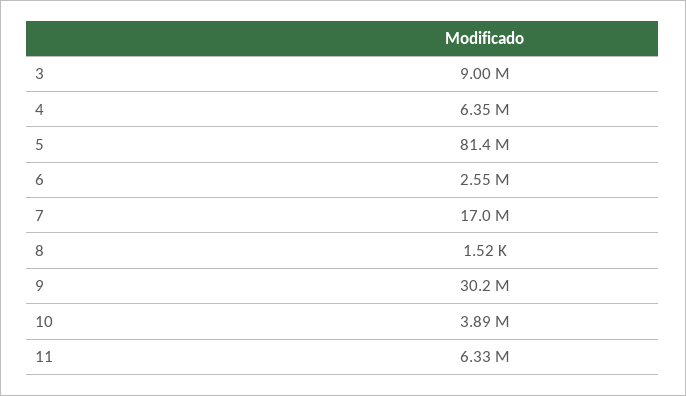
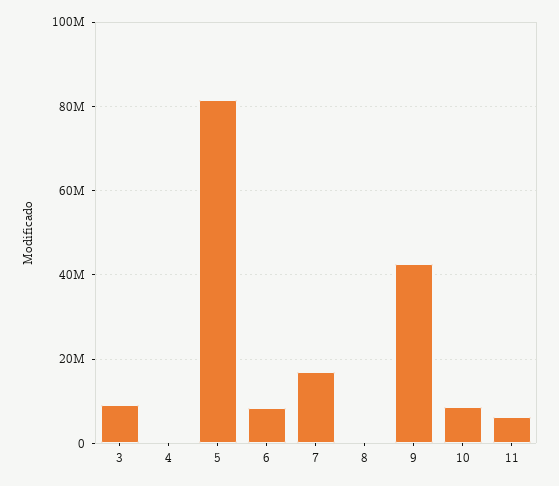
  {
    "3": 9000000,
-   "4": 6350000,
+   "4": 0,
    "5": 81400000,
-   "6": 2550000,
+   "6": 8000000,
    "7": 17000000,
    "8": 1520,
-   "9": 30200000,
+   "9": 42000000,
-   "10": 3890000,
+   "10": 8000000,
    "11": 6330000
  }

